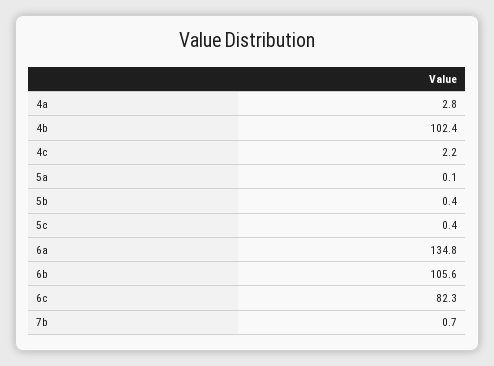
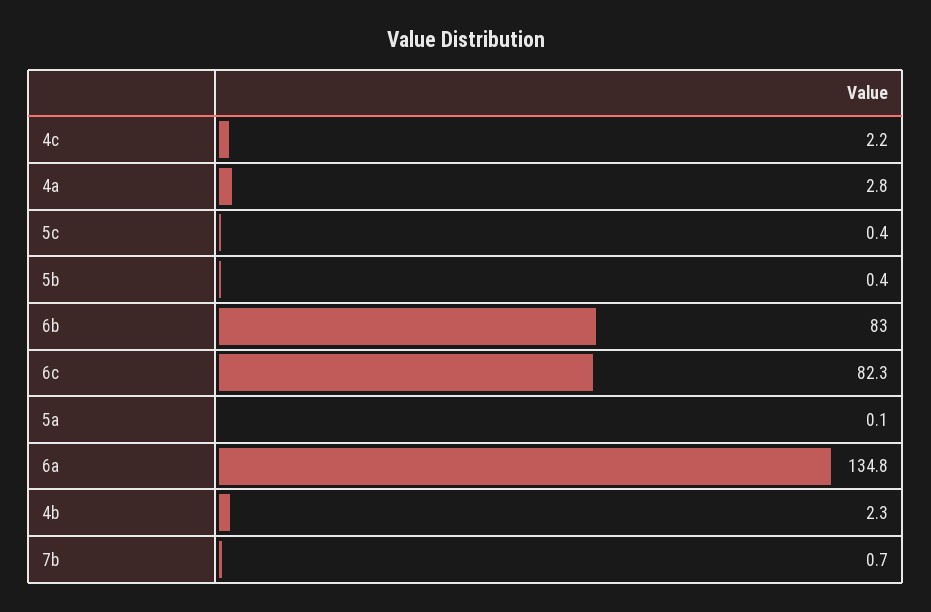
  {
    "4a": 2.8,
-   "4b": 102.4,
+   "4b": 2.3,
    "4c": 2.2,
    "5a": 0.1,
    "5b": 0.4,
    "5c": 0.4,
    "6a": 134.8,
-   "6b": 105.6,
+   "6b": 83,
    "6c": 82.3,
    "7b": 0.7
  }

